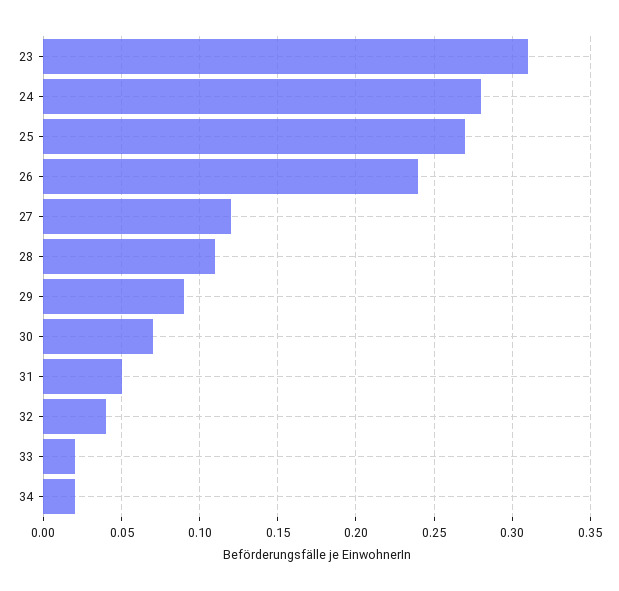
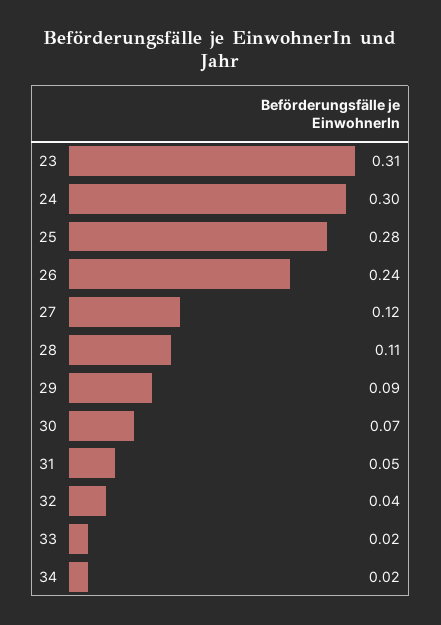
  {
    "23": 0.31,
-   "24": 0.28,
+   "24": 0.3,
-   "25": 0.27,
+   "25": 0.28,
    "26": 0.24,
    "27": 0.12,
    "28": 0.11,
    "29": 0.09,
    "30": 0.07,
    "31": 0.05,
    "32": 0.04,
    "33": 0.02,
    "34": 0.02
  }

